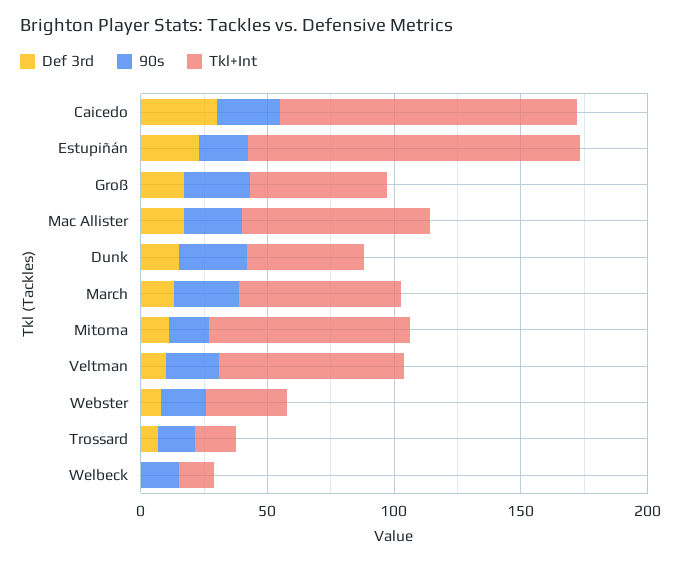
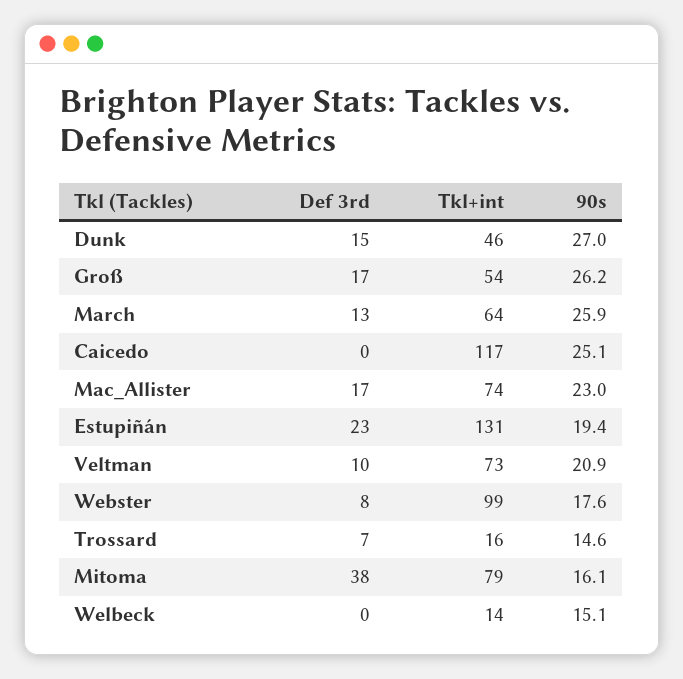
  {
    "Def 3rd": {
-     "Caicedo": 30,
+     "Caicedo": 0,
      "Estupiñán": 23,
      "Groß": 17,
      "Mac Allister": 17,
      "Dunk": 15,
      "March": 13,
-     "Mitoma": 10,
+     "Mitoma": 38,
      "Veltman": 10,
      "Webster": 8,
      "Trossard": 7,
      "Welbeck": 0
    },
    "90s": {
      "Caicedo": 25.1,
      "Estupiñán": 19.4,
      "Groß": 26.2,
      "Mac Allister": 23,
      "Dunk": 27,
      "March": 25.9,
      "Mitoma": 16.1,
      "Veltman": 20.9,
      "Webster": 17.6,
      "Trossard": 14.6,
      "Welbeck": 15.1
    },
    "Tkl+Int": {
      "Caicedo": 117,
      "Estupiñán": 131,
      "Groß": 54,
      "Mac Allister": 74,
      "Dunk": 46,
      "March": 64,
      "Mitoma": 79,
      "Veltman": 73,
-     "Webster": 30,
+     "Webster": 99,
      "Trossard": 16,
      "Welbeck": 14
    }
  }

